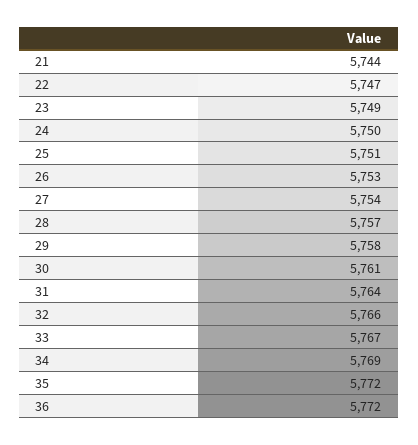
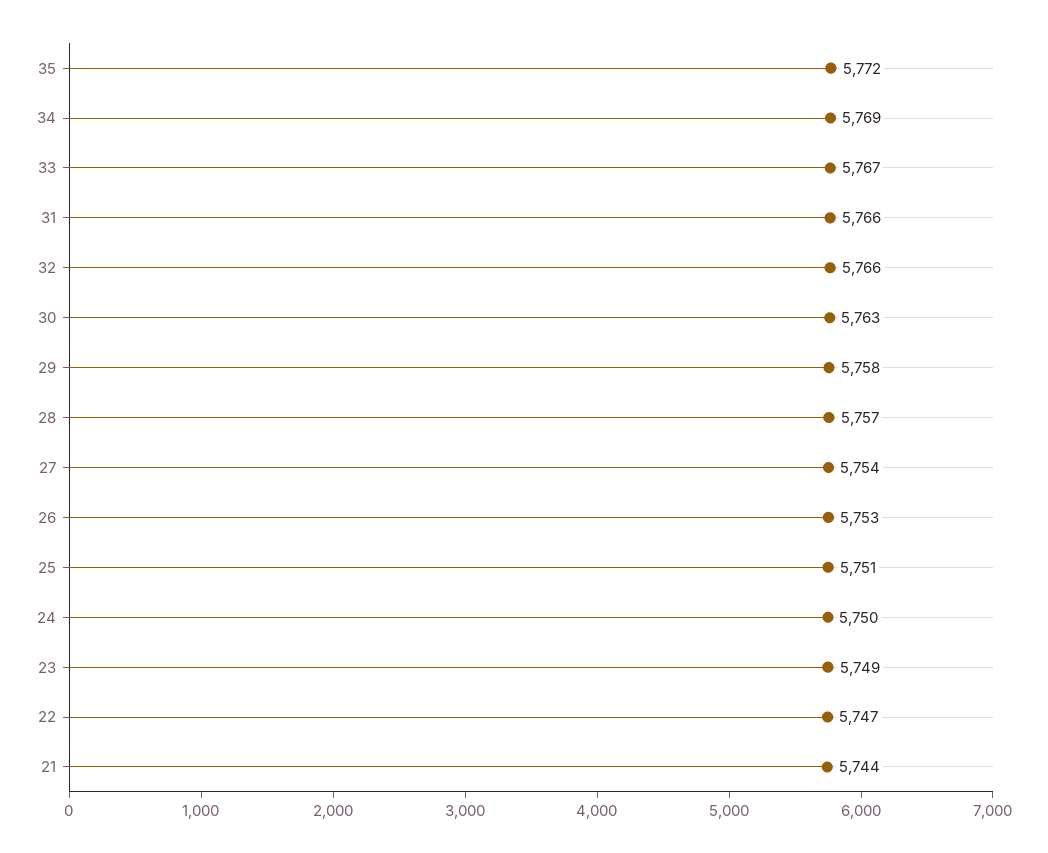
  {
    "21": 5744,
    "22": 5747,
    "23": 5749,
    "24": 5750,
    "25": 5751,
    "26": 5753,
    "27": 5754,
    "28": 5757,
    "29": 5758,
-   "30": 5761,
+   "30": 5763,
-   "31": 5764,
+   "31": 5766,
    "32": 5766,
    "33": 5767,
    "34": 5769,
-   "35": 5772,
+   "35": 5772
-   "36": 5772
  }

